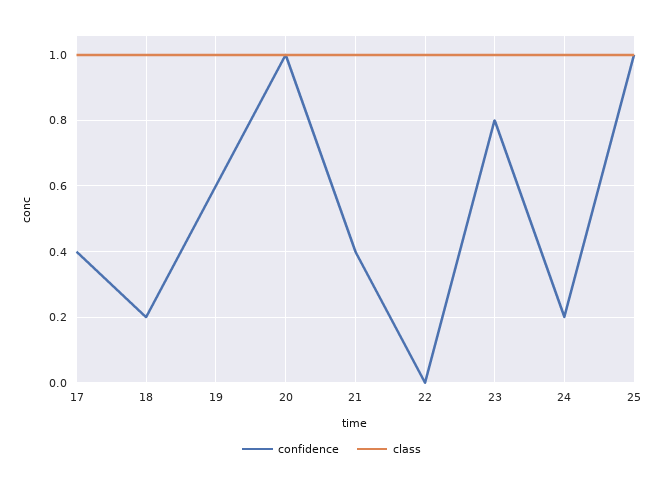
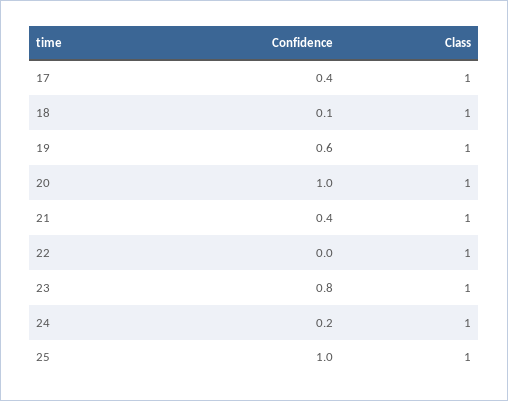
  {
    "confidence": {
      "17": 0.4,
-     "18": 0.2,
+     "18": 0.1,
      "19": 0.6,
      "20": 1,
      "21": 0.4,
      "22": 0,
      "23": 0.8,
      "24": 0.2,
      "25": 1
    },
    "class": {
      "17": 1,
      "18": 1,
      "19": 1,
      "20": 1,
      "21": 1,
      "22": 1,
      "23": 1,
      "24": 1,
      "25": 1
    }
  }

